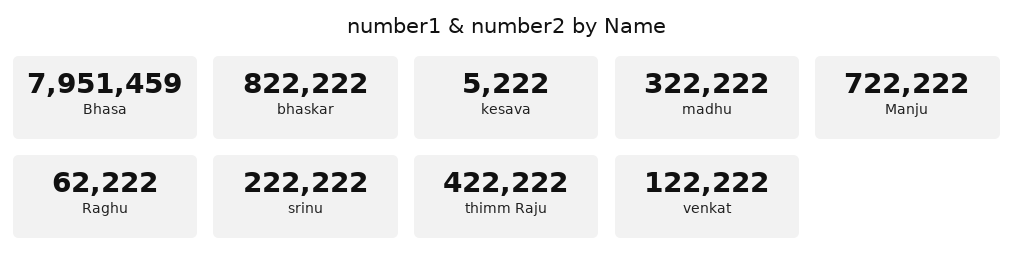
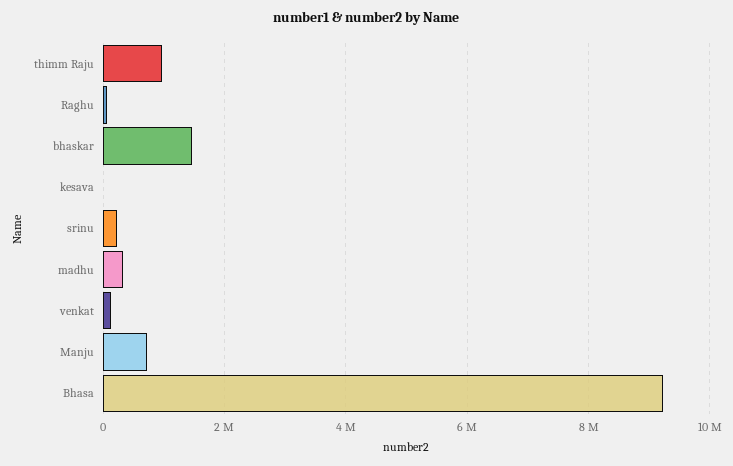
  {
-   "Bhasa": 7951459,
+   "Bhasa": 9200000,
-   "bhaskar": 822222,
+   "bhaskar": 1400000,
    "kesava": 5222,
    "madhu": 322222,
    "Manju": 722222,
    "Raghu": 62222,
    "srinu": 222222,
-   "thimm Raju": 422222,
+   "thimm Raju": 1000000,
    "venkat": 122222
  }

